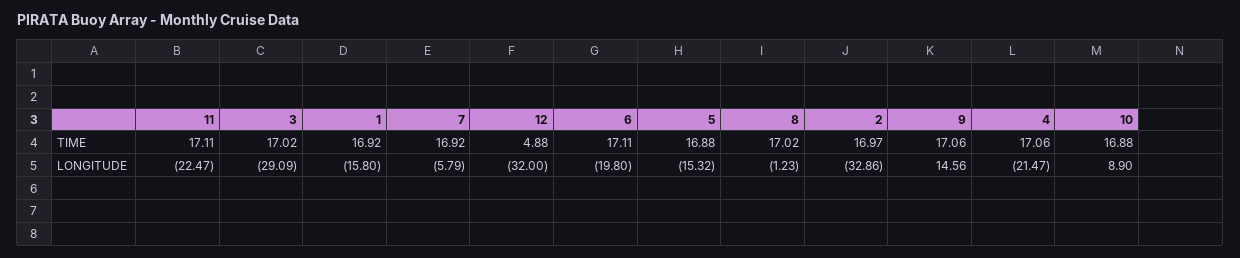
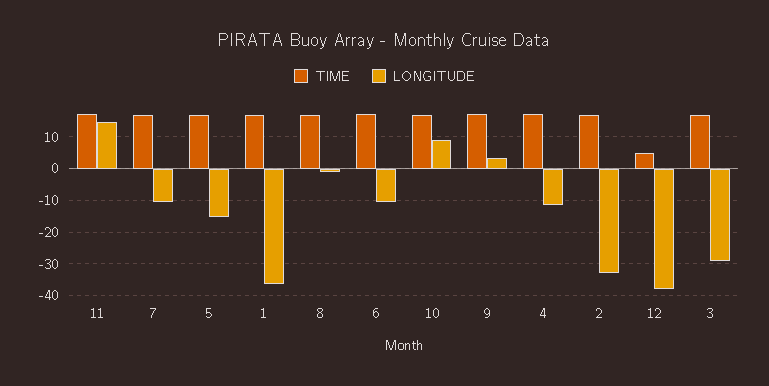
  {
    "TIME": {
      "11": 17.11,
      "3": 17.02,
      "1": 16.92,
      "7": 16.92,
      "12": 4.88,
      "6": 17.11,
      "5": 16.88,
      "8": 17.02,
      "2": 16.97,
      "9": 17.06,
      "4": 17.06,
      "10": 16.88
    },
    "LONGITUDE": {
-     "11": -22.47,
+     "11": 14,
      "3": -29.09,
-     "1": -15.8,
+     "1": -36,
-     "7": -5.79,
+     "7": -10,
-     "12": -32,
+     "12": -38,
-     "6": -19.8,
+     "6": -10,
      "5": -15.32,
      "8": -1.23,
      "2": -32.86,
-     "9": 14.56,
+     "9": 4,
-     "4": -21.47,
+     "4": -12,
      "10": 8.9
    }
  }

